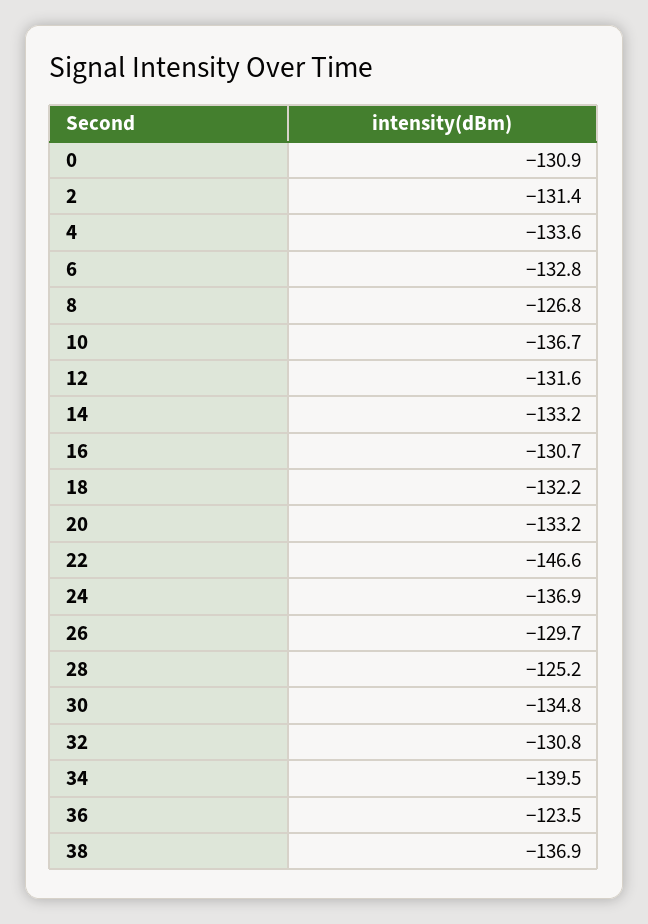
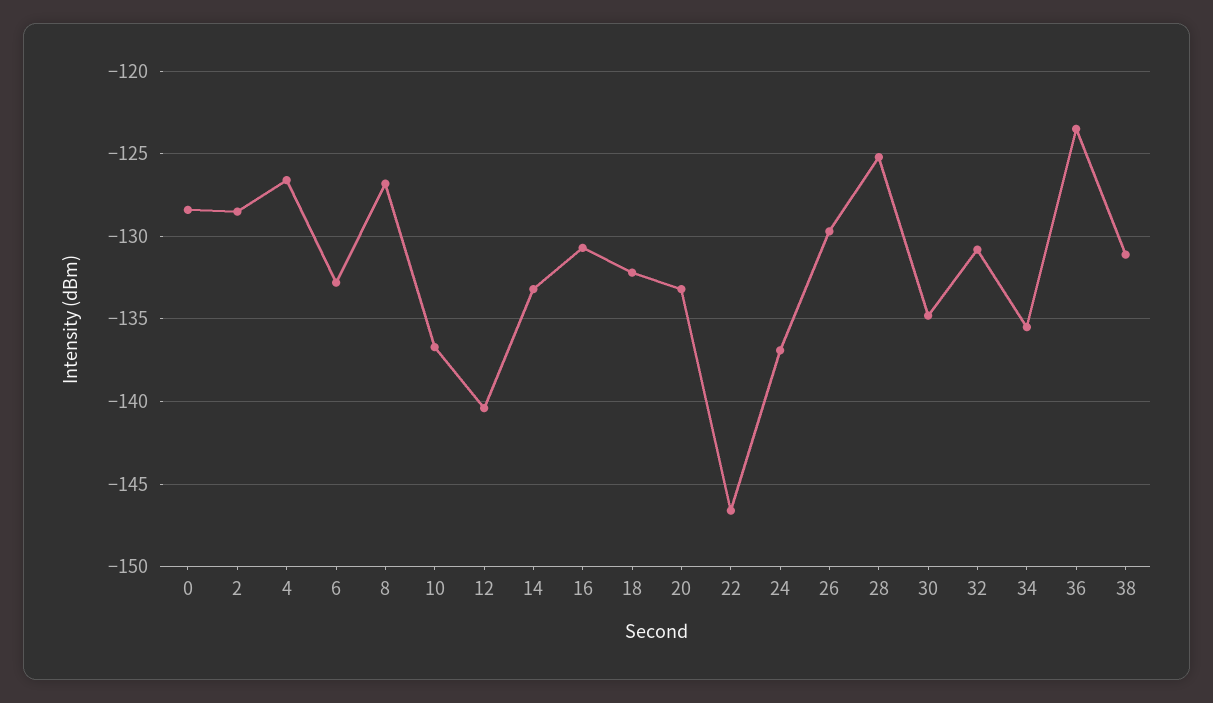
  {
-   "0": -130.9,
+   "0": -128.5,
-   "2": -131.4,
+   "2": -128.5,
-   "4": -133.6,
+   "4": -126.5,
    "6": -132.8,
    "8": -126.8,
    "10": -136.7,
-   "12": -131.6,
+   "12": -140.5,
    "14": -133.2,
    "16": -130.7,
    "18": -132.2,
    "20": -133.2,
    "22": -146.6,
    "24": -136.9,
    "26": -129.7,
    "28": -125.2,
    "30": -134.8,
    "32": -130.8,
-   "34": -139.5,
+   "34": -135.5,
    "36": -123.5,
-   "38": -136.9
+   "38": -131
  }

